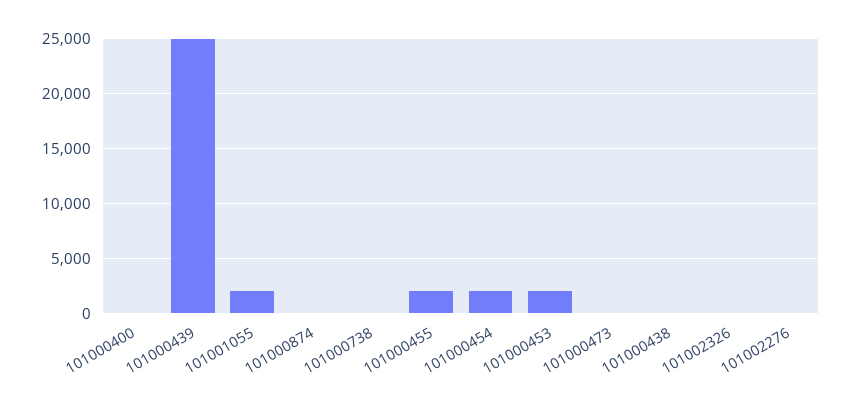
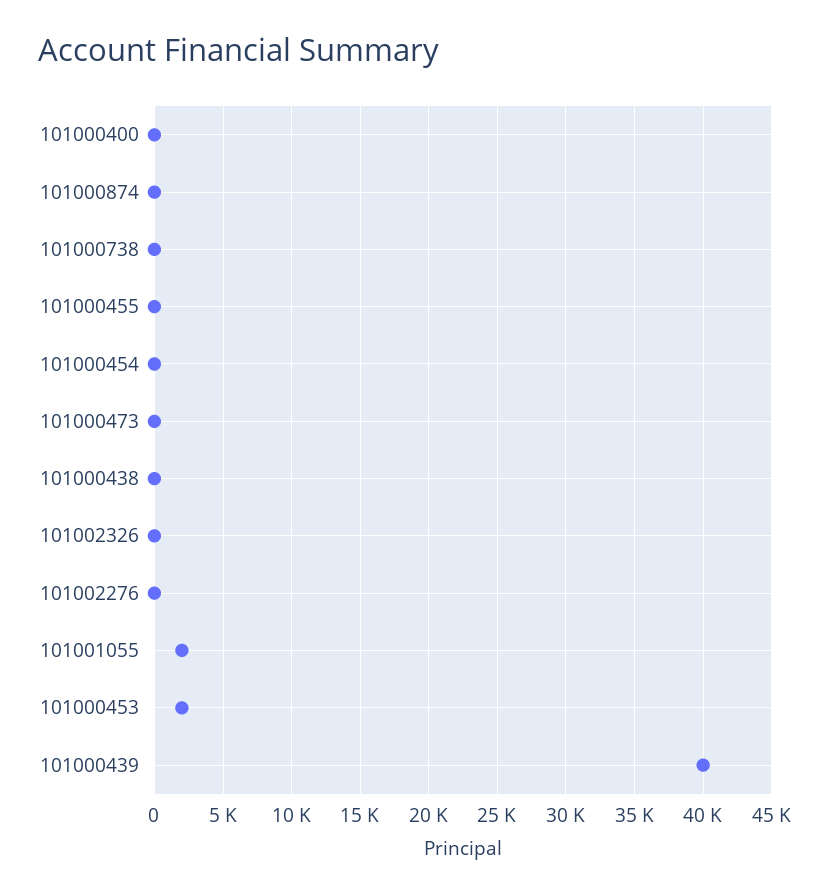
  {
    "101000400": 0,
-   "101000439": 25000,
+   "101000439": 40000,
    "101001055": 2000,
    "101000874": 0,
    "101000738": 0,
-   "101000455": 2000,
+   "101000455": 0,
-   "101000454": 2000,
+   "101000454": 0,
    "101000453": 2000,
    "101000473": 0,
    "101000438": 0,
    "101002326": 0,
    "101002276": 0
  }

